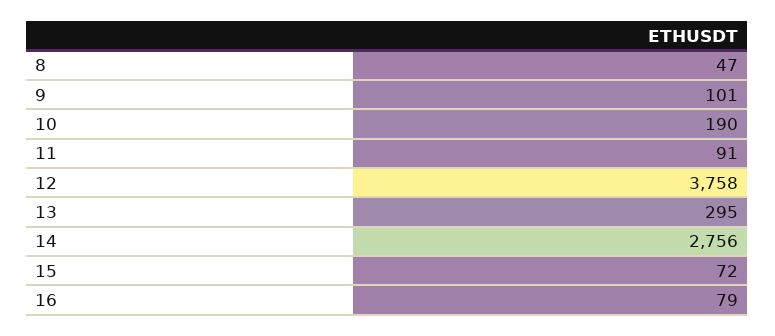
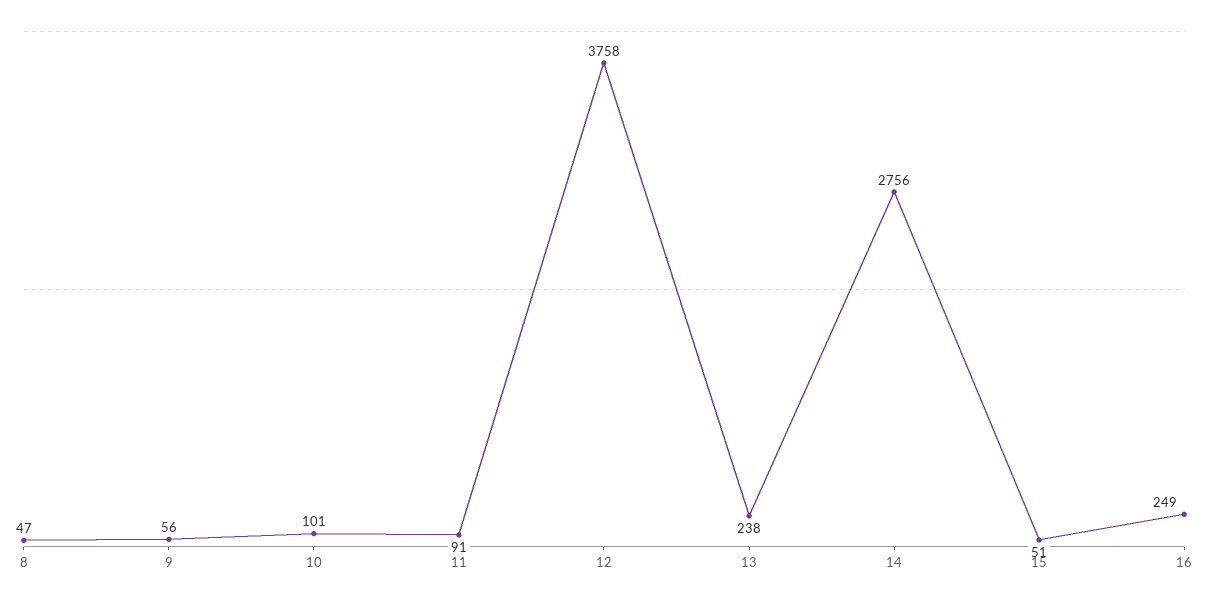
  {
    "8": 47,
-   "9": 101,
+   "9": 56,
-   "10": 190,
+   "10": 101,
    "11": 91,
    "12": 3758,
-   "13": 295,
+   "13": 238,
    "14": 2756,
-   "15": 72,
+   "15": 51,
-   "16": 79
+   "16": 249
  }

